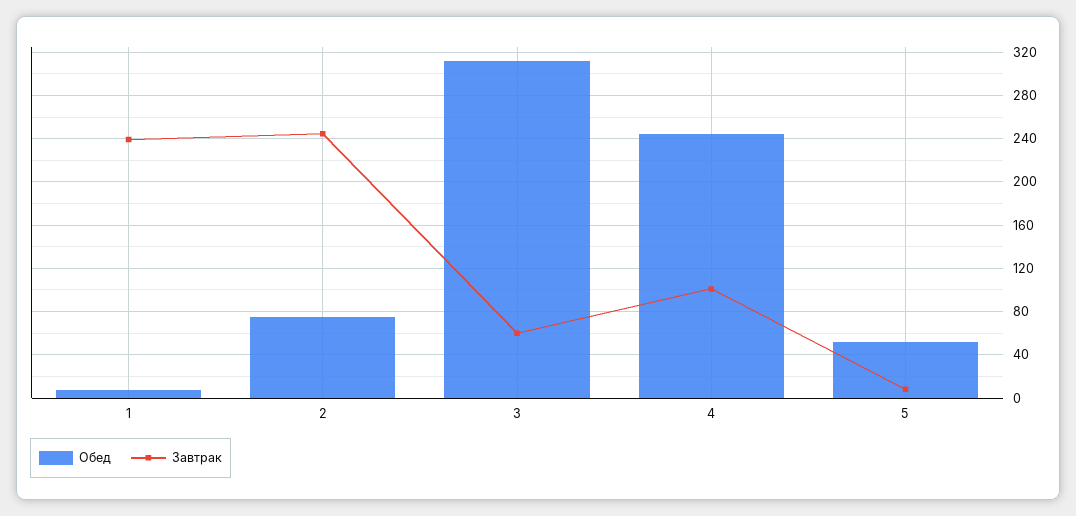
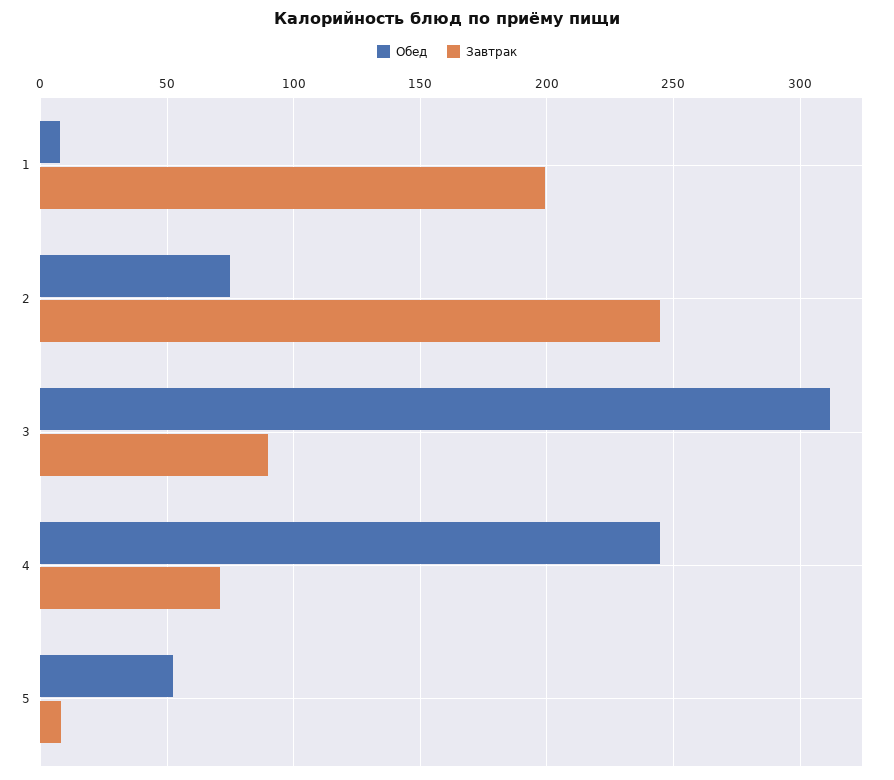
  {
    "Обед": {
      "1": 10,
      "2": 75,
      "3": 310,
      "4": 245,
      "5": 50
    },
    "Завтрак": {
-     "1": 240,
+     "1": 200,
      "2": 245,
-     "3": 60,
+     "3": 90,
-     "4": 100,
+     "4": 70,
      "5": 10
    }
  }

